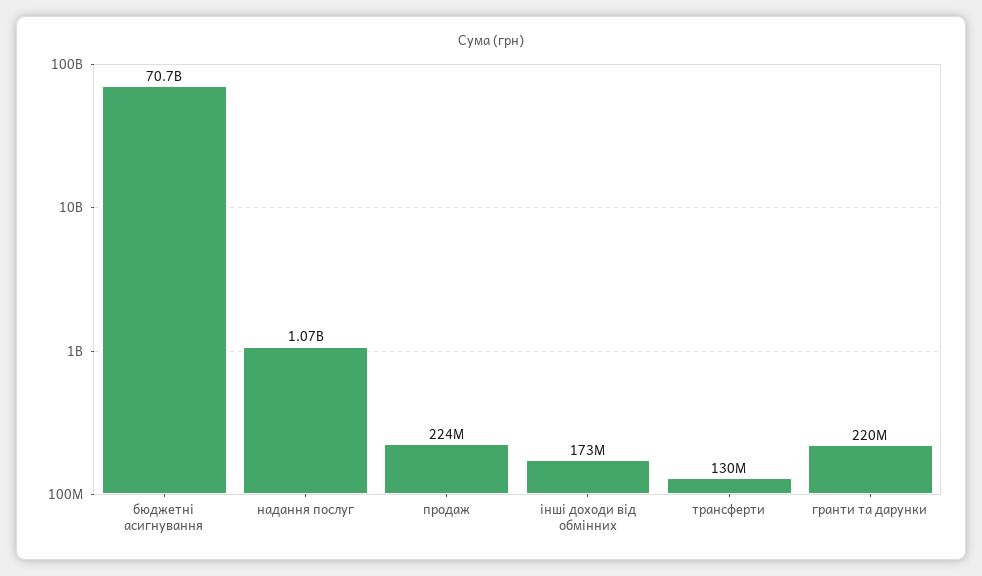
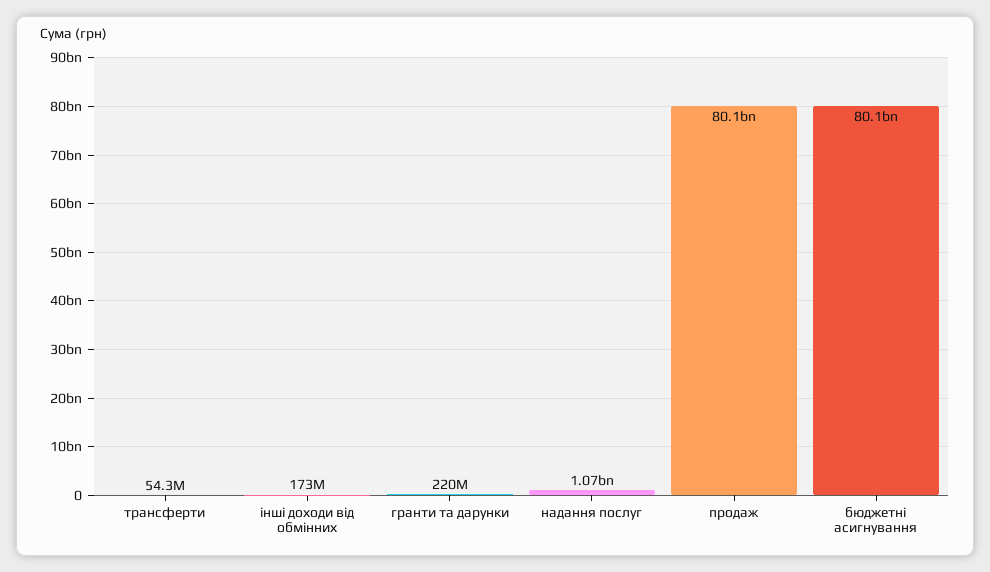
  {
-   "бюджетні асигнування": 70700000000,
+   "бюджетні асигнування": 80100000000,
    "надання послуг": 1070000000,
-   "продаж": 224000000,
+   "продаж": 80100000000,
    "інші доходи від обмінних": 173000000,
-   "трансферти": 130000000,
+   "трансферти": 54300000,
    "гранти та дарунки": 220000000
  }

